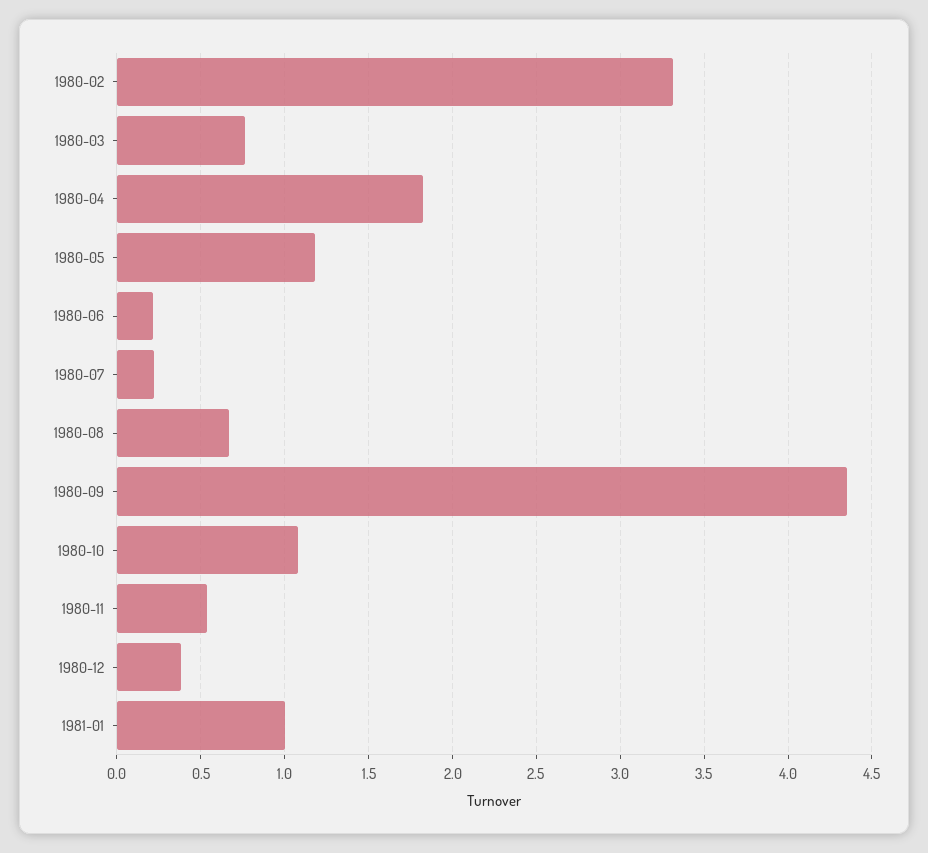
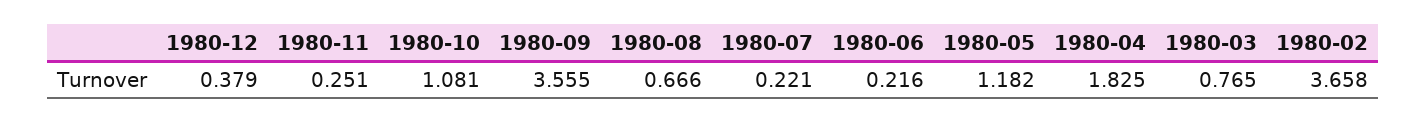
  {
-   "1980-02": 3.3,
+   "1980-02": 3.658,
    "1980-03": 0.765,
    "1980-04": 1.825,
    "1980-05": 1.182,
    "1980-06": 0.216,
    "1980-07": 0.221,
    "1980-08": 0.666,
-   "1980-09": 4.35,
+   "1980-09": 3.555,
    "1980-10": 1.081,
-   "1980-11": 0.55,
+   "1980-11": 0.251,
-   "1980-12": 0.379,
+   "1980-12": 0.379
-   "1981-01": 1
  }

